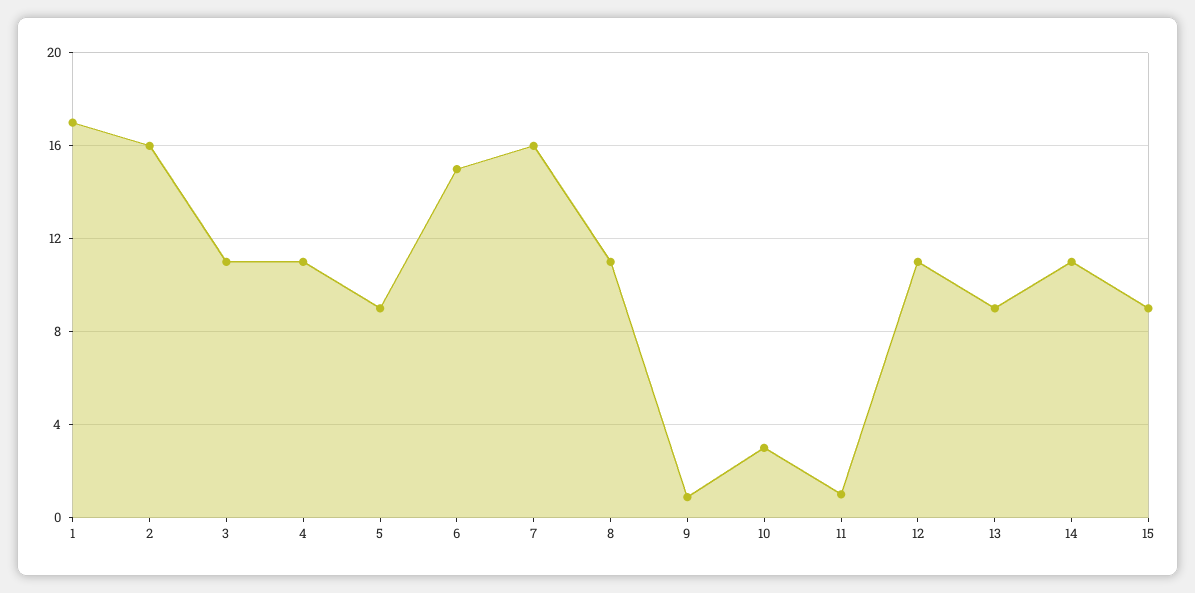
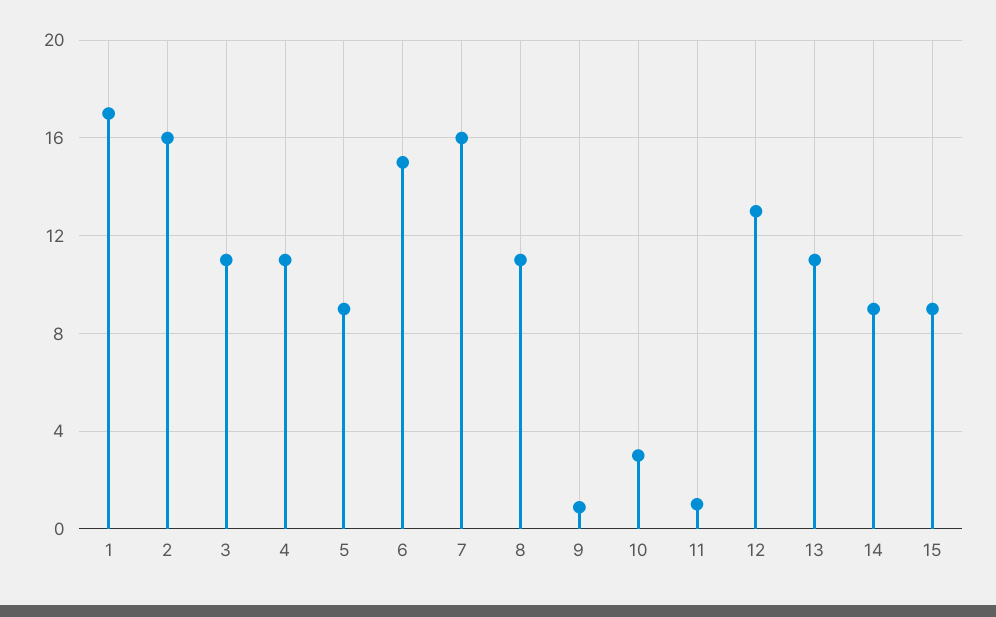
  {
    "1": 17,
    "2": 16,
    "3": 11,
    "4": 11,
    "5": 9,
    "6": 15,
    "7": 16,
    "8": 11,
    "9": 1,
    "10": 3,
    "11": 1,
-   "12": 11,
+   "12": 13,
-   "13": 9,
+   "13": 11,
-   "14": 11,
+   "14": 9,
    "15": 9
  }

